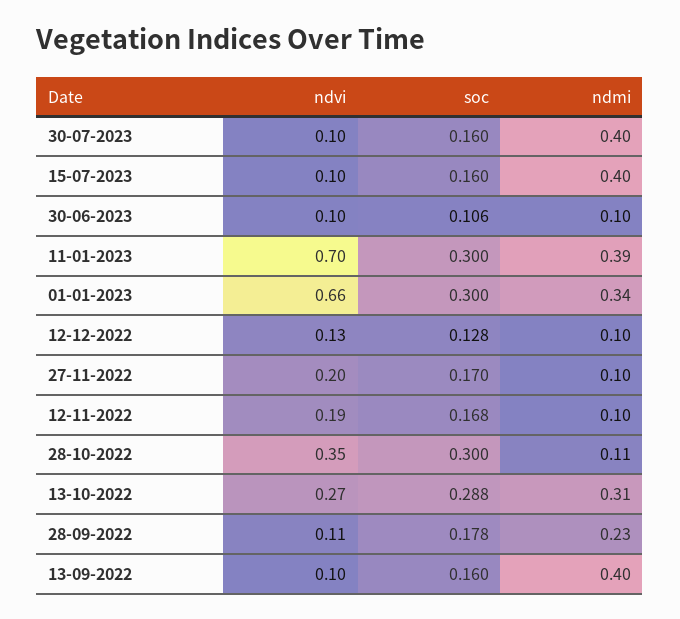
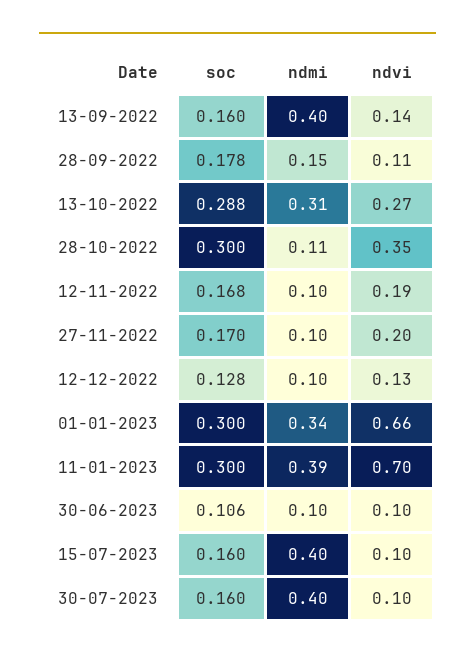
  {
    "ndvi": {
      "30-07-2023": 0.1,
      "15-07-2023": 0.1,
      "30-06-2023": 0.1,
      "11-01-2023": 0.7,
      "01-01-2023": 0.66,
      "12-12-2022": 0.13,
      "27-11-2022": 0.2,
      "12-11-2022": 0.19,
      "28-10-2022": 0.35,
      "13-10-2022": 0.27,
      "28-09-2022": 0.11,
-     "13-09-2022": 0.1
+     "13-09-2022": 0.14
    },
    "soc": {
      "30-07-2023": 0.16,
      "15-07-2023": 0.16,
      "30-06-2023": 0.106,
      "11-01-2023": 0.3,
      "01-01-2023": 0.3,
      "12-12-2022": 0.128,
      "27-11-2022": 0.17,
      "12-11-2022": 0.168,
      "28-10-2022": 0.3,
      "13-10-2022": 0.288,
      "28-09-2022": 0.178,
      "13-09-2022": 0.16
    },
    "ndmi": {
      "30-07-2023": 0.4,
      "15-07-2023": 0.4,
      "30-06-2023": 0.1,
      "11-01-2023": 0.39,
      "01-01-2023": 0.34,
      "12-12-2022": 0.1,
      "27-11-2022": 0.1,
      "12-11-2022": 0.1,
      "28-10-2022": 0.11,
      "13-10-2022": 0.31,
-     "28-09-2022": 0.23,
+     "28-09-2022": 0.15,
      "13-09-2022": 0.4
    }
  }

